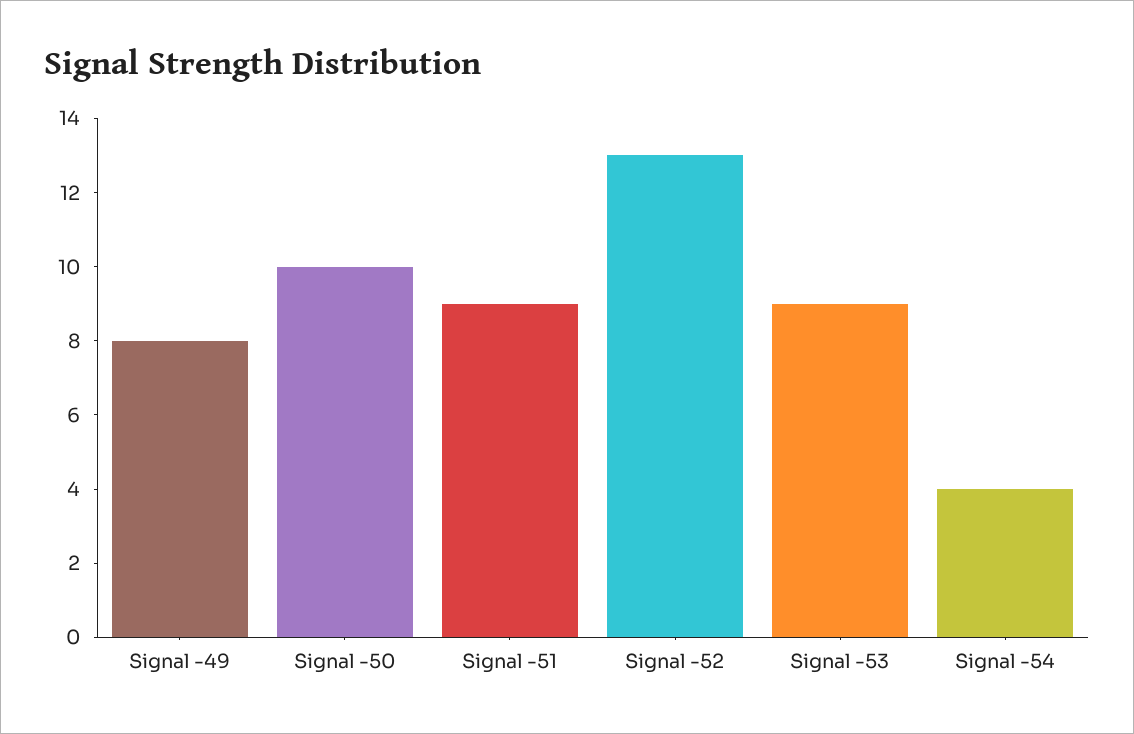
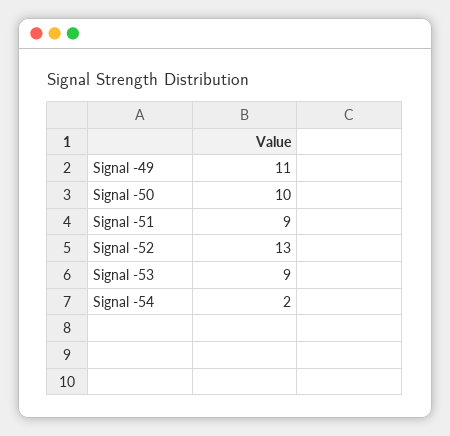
  {
-   "Signal -49": 8,
+   "Signal -49": 11,
    "Signal -50": 10,
    "Signal -51": 9,
    "Signal -52": 13,
    "Signal -53": 9,
-   "Signal -54": 4
+   "Signal -54": 2
  }

